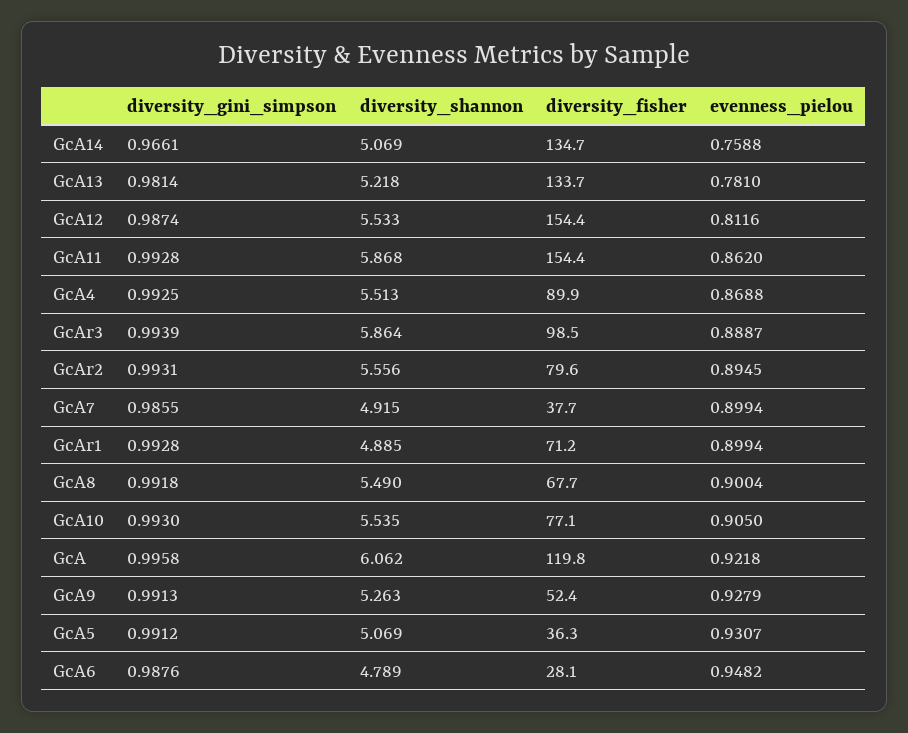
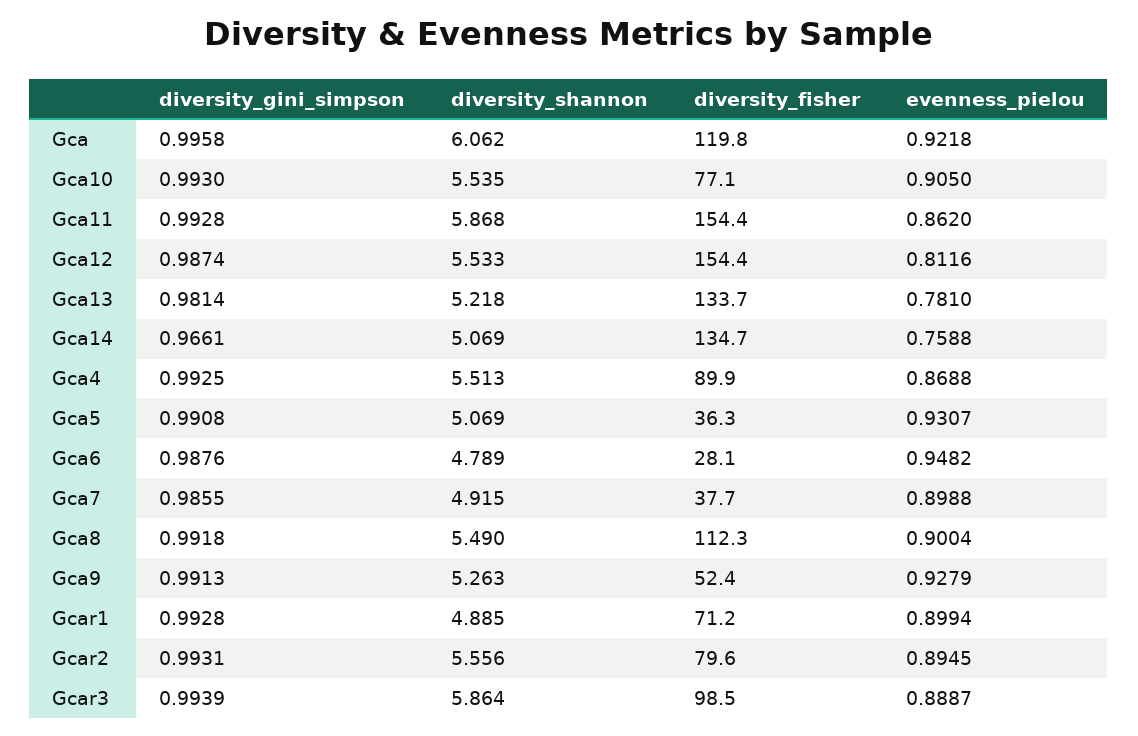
  {
    "diversity_gini_simpson": {
      "GcA14": 0.9661,
      "GcA13": 0.9814,
      "GcA12": 0.9874,
      "GcA11": 0.9928,
      "GcA4": 0.9925,
      "GcAr3": 0.9939,
      "GcAr2": 0.9931,
      "GcA7": 0.9855,
      "GcAr1": 0.9928,
      "GcA8": 0.9918,
      "GcA10": 0.993,
      "GcA": 0.9958,
      "GcA9": 0.9913,
-     "GcA5": 0.9912,
+     "GcA5": 0.9908,
      "GcA6": 0.9876
    },
    "diversity_shannon": {
      "GcA14": 5.069,
      "GcA13": 5.218,
      "GcA12": 5.533,
      "GcA11": 5.868,
      "GcA4": 5.513,
      "GcAr3": 5.864,
      "GcAr2": 5.556,
      "GcA7": 4.915,
      "GcAr1": 4.885,
      "GcA8": 5.49,
      "GcA10": 5.535,
      "GcA": 6.062,
      "GcA9": 5.263,
      "GcA5": 5.069,
      "GcA6": 4.789
    },
    "diversity_fisher": {
      "GcA14": 134.7,
      "GcA13": 133.7,
      "GcA12": 154.4,
      "GcA11": 154.4,
      "GcA4": 89.9,
      "GcAr3": 98.5,
      "GcAr2": 79.6,
      "GcA7": 37.7,
      "GcAr1": 71.2,
-     "GcA8": 67.7,
+     "GcA8": 112.3,
      "GcA10": 77.1,
      "GcA": 119.8,
      "GcA9": 52.4,
      "GcA5": 36.3,
      "GcA6": 28.1
    },
    "evenness_pielou": {
      "GcA14": 0.7588,
      "GcA13": 0.781,
      "GcA12": 0.8116,
      "GcA11": 0.862,
      "GcA4": 0.8688,
      "GcAr3": 0.8887,
      "GcAr2": 0.8945,
-     "GcA7": 0.8994,
+     "GcA7": 0.8988,
      "GcAr1": 0.8994,
      "GcA8": 0.9004,
      "GcA10": 0.905,
      "GcA": 0.9218,
      "GcA9": 0.9279,
      "GcA5": 0.9307,
      "GcA6": 0.9482
    }
  }

